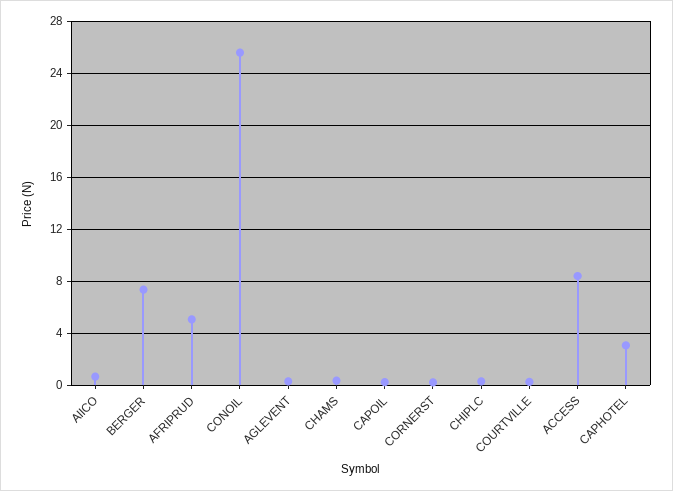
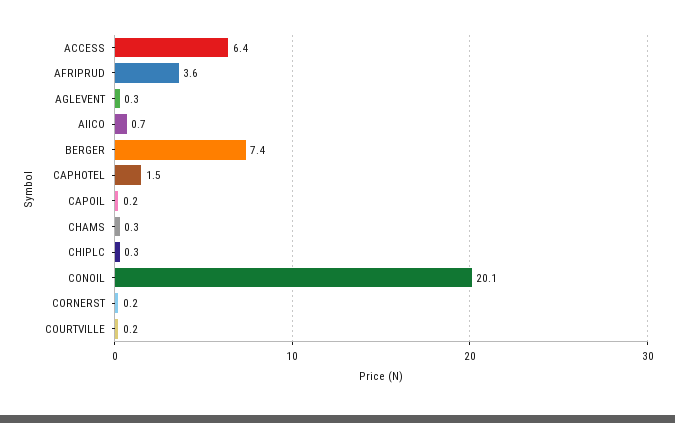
  {
    "AIICO": 0.7,
    "BERGER": 7.4,
-   "AFRIPRUD": 5,
+   "AFRIPRUD": 3.6,
-   "CONOIL": 25.5,
+   "CONOIL": 20.1,
    "AGLEVENT": 0.3,
    "CHAMS": 0.3,
    "CAPOIL": 0.2,
    "CORNERST": 0.2,
    "CHIPLC": 0.3,
    "COURTVILLE": 0.2,
-   "ACCESS": 8.5,
+   "ACCESS": 6.4,
-   "CAPHOTEL": 3
+   "CAPHOTEL": 1.5
  }

